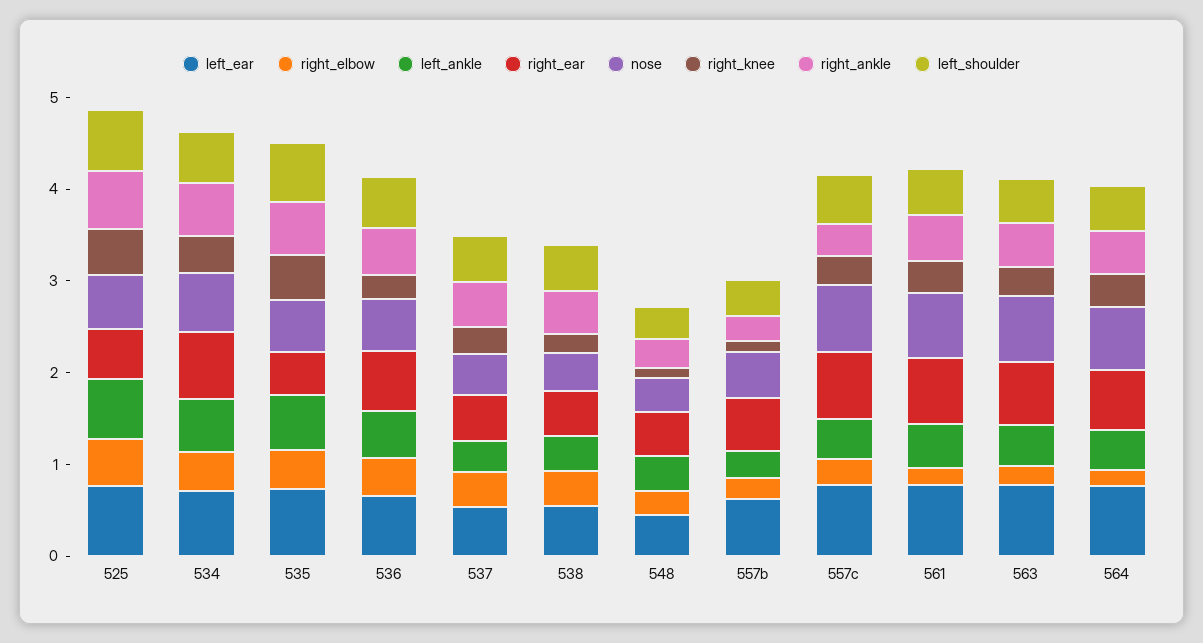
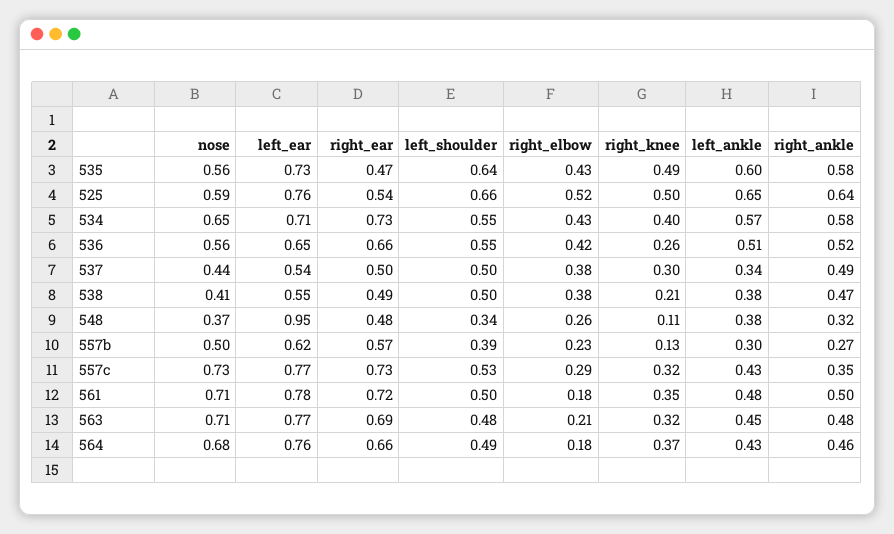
  {
    "left_ear": {
      "525": 0.76,
      "534": 0.71,
      "535": 0.73,
      "536": 0.65,
      "537": 0.54,
      "538": 0.55,
-     "548": 0.4,
+     "548": 0.95,
      "557b": 0.62,
      "557c": 0.77,
      "561": 0.78,
      "563": 0.77,
      "564": 0.76
    },
    "right_elbow": {
      "525": 0.52,
      "534": 0.43,
      "535": 0.43,
      "536": 0.42,
      "537": 0.38,
      "538": 0.38,
      "548": 0.26,
      "557b": 0.23,
      "557c": 0.29,
      "561": 0.18,
      "563": 0.21,
      "564": 0.18
    },
    "left_ankle": {
      "525": 0.65,
      "534": 0.57,
      "535": 0.6,
      "536": 0.51,
      "537": 0.34,
      "538": 0.38,
      "548": 0.38,
      "557b": 0.3,
      "557c": 0.43,
      "561": 0.48,
      "563": 0.45,
      "564": 0.43
    },
    "right_ear": {
      "525": 0.54,
      "534": 0.73,
      "535": 0.47,
      "536": 0.66,
      "537": 0.5,
      "538": 0.49,
      "548": 0.48,
      "557b": 0.57,
      "557c": 0.73,
      "561": 0.72,
      "563": 0.69,
      "564": 0.66
    },
    "nose": {
      "525": 0.59,
      "534": 0.65,
      "535": 0.56,
      "536": 0.56,
      "537": 0.44,
      "538": 0.41,
      "548": 0.37,
      "557b": 0.5,
      "557c": 0.73,
      "561": 0.71,
      "563": 0.71,
      "564": 0.68
    },
    "right_knee": {
      "525": 0.5,
      "534": 0.4,
      "535": 0.49,
      "536": 0.26,
      "537": 0.3,
      "538": 0.21,
      "548": 0.11,
      "557b": 0.13,
      "557c": 0.32,
      "561": 0.35,
      "563": 0.32,
      "564": 0.37
    },
    "right_ankle": {
      "525": 0.64,
      "534": 0.58,
      "535": 0.58,
      "536": 0.52,
      "537": 0.49,
      "538": 0.47,
      "548": 0.32,
      "557b": 0.27,
      "557c": 0.35,
      "561": 0.5,
      "563": 0.48,
      "564": 0.46
    },
    "left_shoulder": {
      "525": 0.66,
      "534": 0.55,
      "535": 0.64,
      "536": 0.55,
      "537": 0.5,
      "538": 0.5,
      "548": 0.34,
      "557b": 0.39,
      "557c": 0.53,
      "561": 0.5,
      "563": 0.48,
      "564": 0.49
    }
  }

